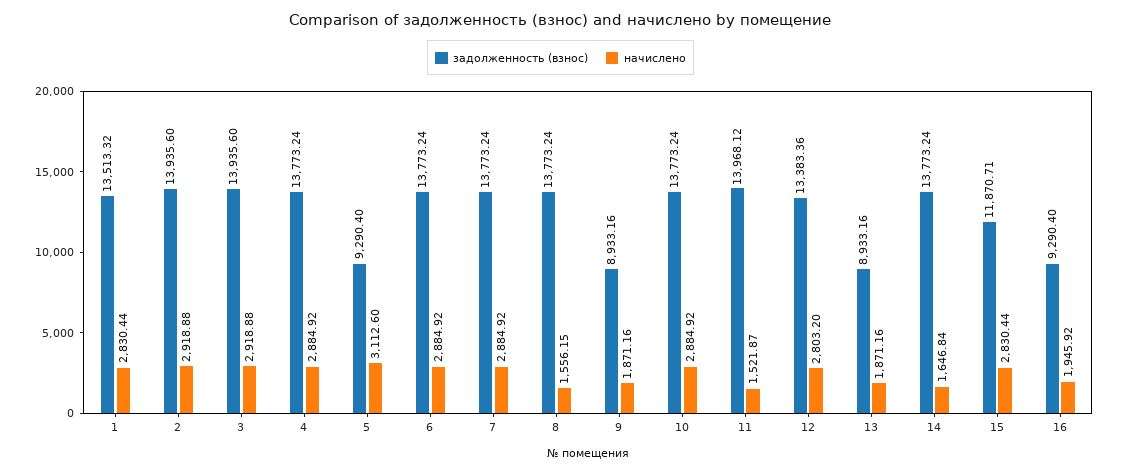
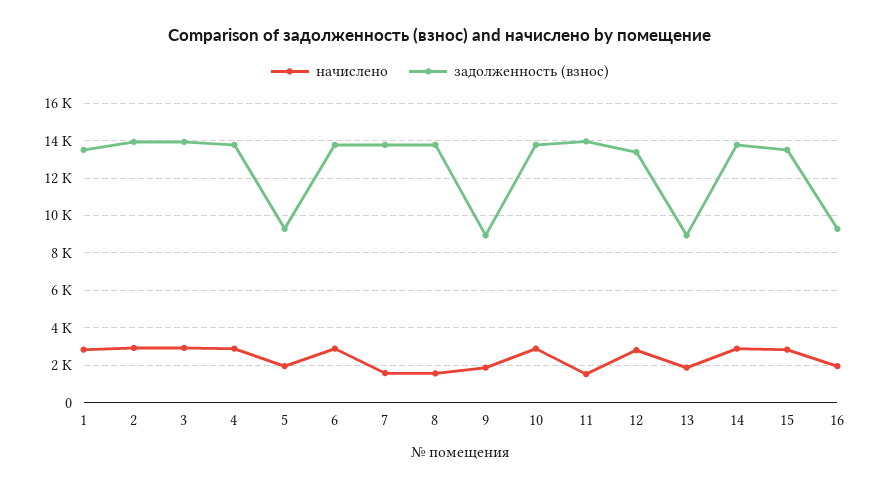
  {
    "задолженность (взнос)": {
      "1": 13513.32,
      "2": 13935.6,
      "3": 13935.6,
      "4": 13773.24,
      "5": 9290.4,
      "6": 13773.24,
      "7": 13773.24,
      "8": 13773.24,
      "9": 8933.16,
      "10": 13773.24,
      "11": 13968.12,
      "12": 13383.36,
      "13": 8933.16,
      "14": 13773.24,
-     "15": 11870.71,
+     "15": 13500,
      "16": 9290.4
    },
    "начислено": {
      "1": 2830.44,
      "2": 2918.88,
      "3": 2918.88,
      "4": 2884.92,
-     "5": 3112.6,
+     "5": 2000,
      "6": 2884.92,
-     "7": 2884.92,
+     "7": 1500,
      "8": 1556.15,
      "9": 1871.16,
      "10": 2884.92,
      "11": 1521.87,
      "12": 2803.2,
      "13": 1871.16,
-     "14": 1646.84,
+     "14": 3000,
      "15": 2830.44,
      "16": 1945.92
    }
  }

